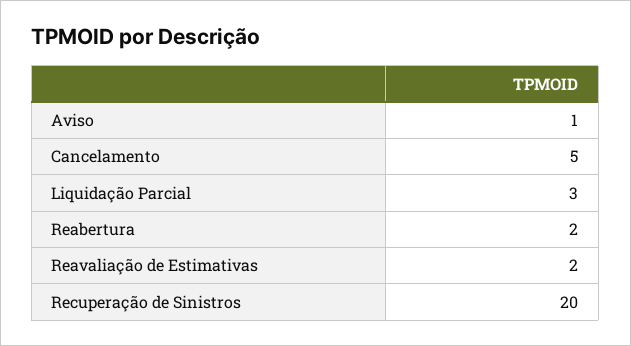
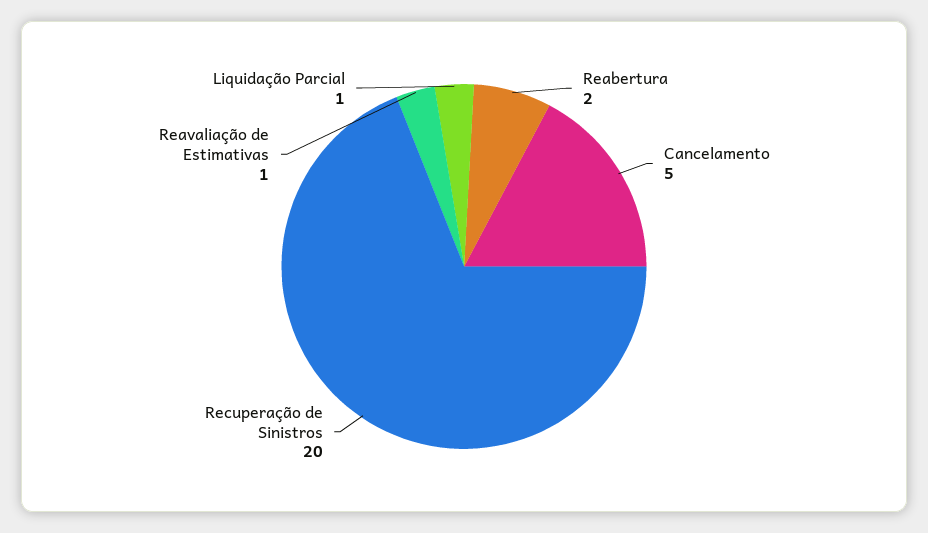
  {
-   "Aviso": 1,
    "Cancelamento": 5,
-   "Liquidação Parcial": 3,
+   "Liquidação Parcial": 1,
    "Reabertura": 2,
-   "Reavaliação de Estimativas": 2,
+   "Reavaliação de Estimativas": 1,
    "Recuperação de Sinistros": 20
  }

